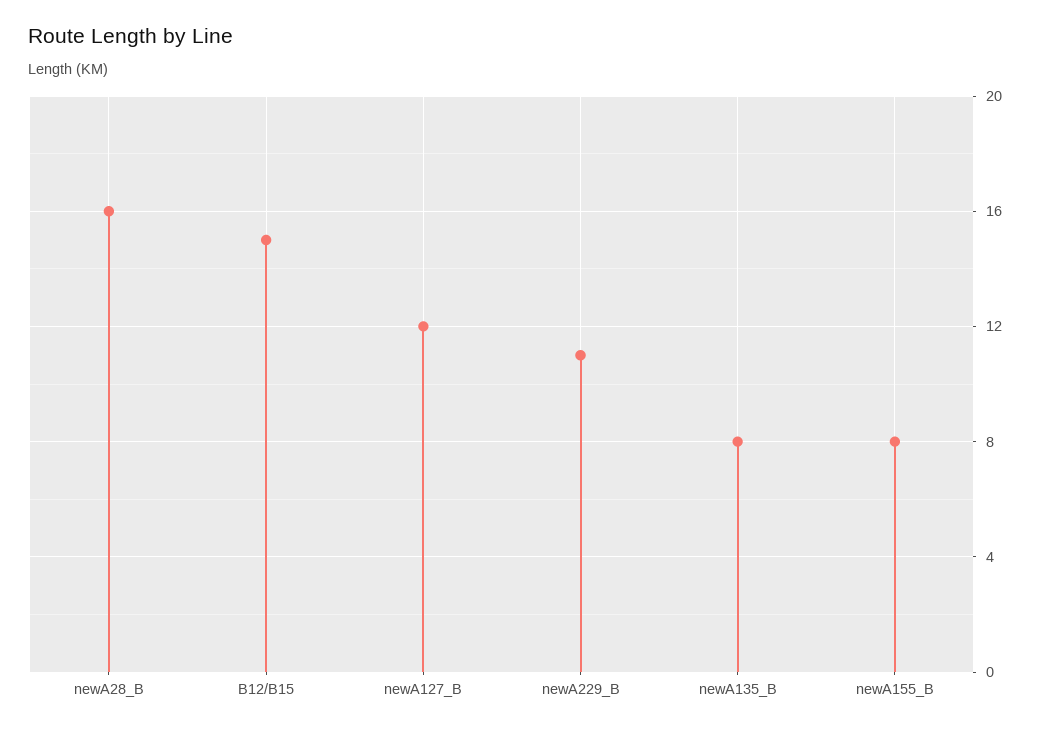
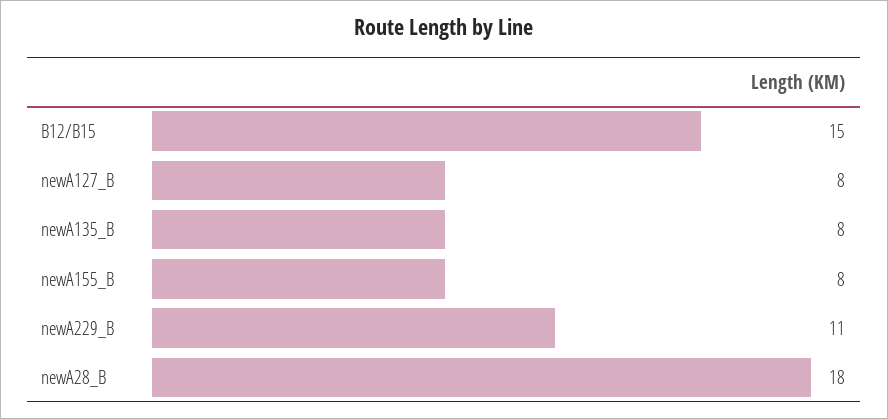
  {
-   "newA28_B": 16,
+   "newA28_B": 18,
    "B12/B15": 15,
-   "newA127_B": 12,
+   "newA127_B": 8,
    "newA229_B": 11,
    "newA135_B": 8,
    "newA155_B": 8
  }

